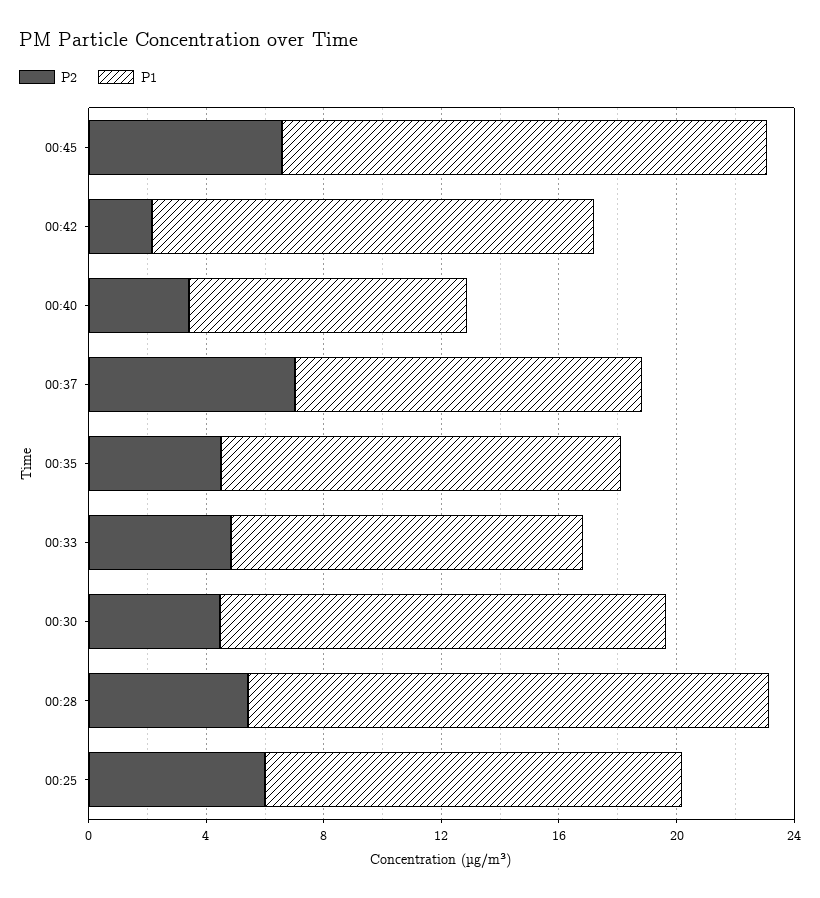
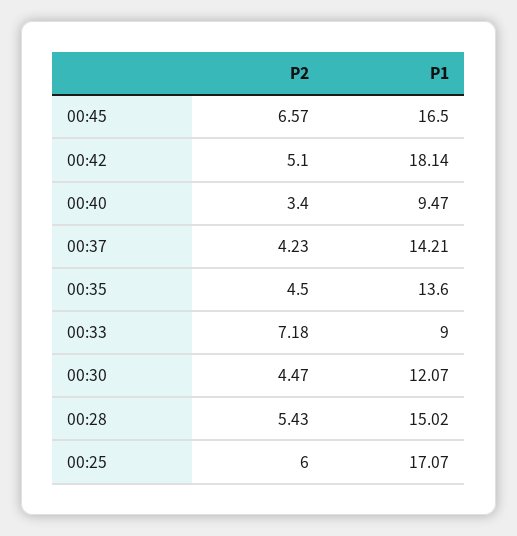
  {
    "P2": {
      "00:45": 6.57,
-     "00:42": 2,
+     "00:42": 5.1,
      "00:40": 3.4,
-     "00:37": 7,
+     "00:37": 4.23,
      "00:35": 4.5,
-     "00:33": 5,
+     "00:33": 7.18,
      "00:30": 4.47,
      "00:28": 5.43,
      "00:25": 6
    },
    "P1": {
      "00:45": 16.5,
-     "00:42": 15,
+     "00:42": 18.14,
      "00:40": 9.47,
-     "00:37": 12,
+     "00:37": 14.21,
      "00:35": 13.6,
-     "00:33": 12,
+     "00:33": 9,
-     "00:30": 15,
+     "00:30": 12.07,
-     "00:28": 18,
+     "00:28": 15.02,
-     "00:25": 14
+     "00:25": 17.07
    }
  }

